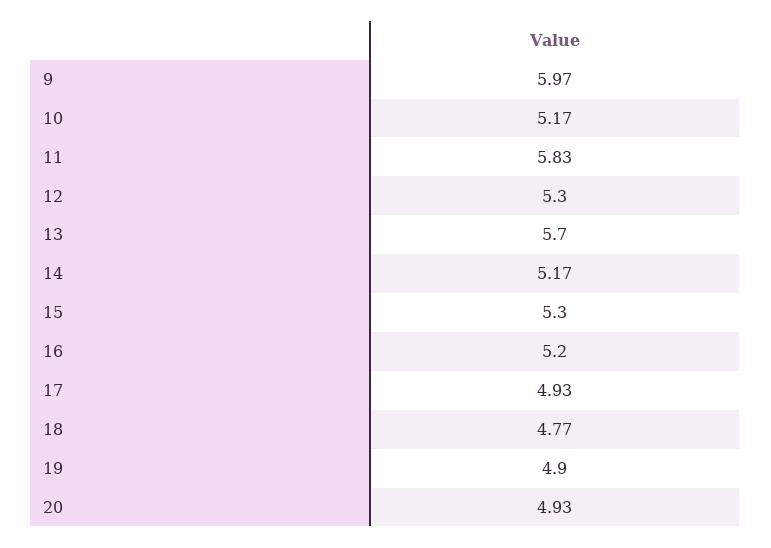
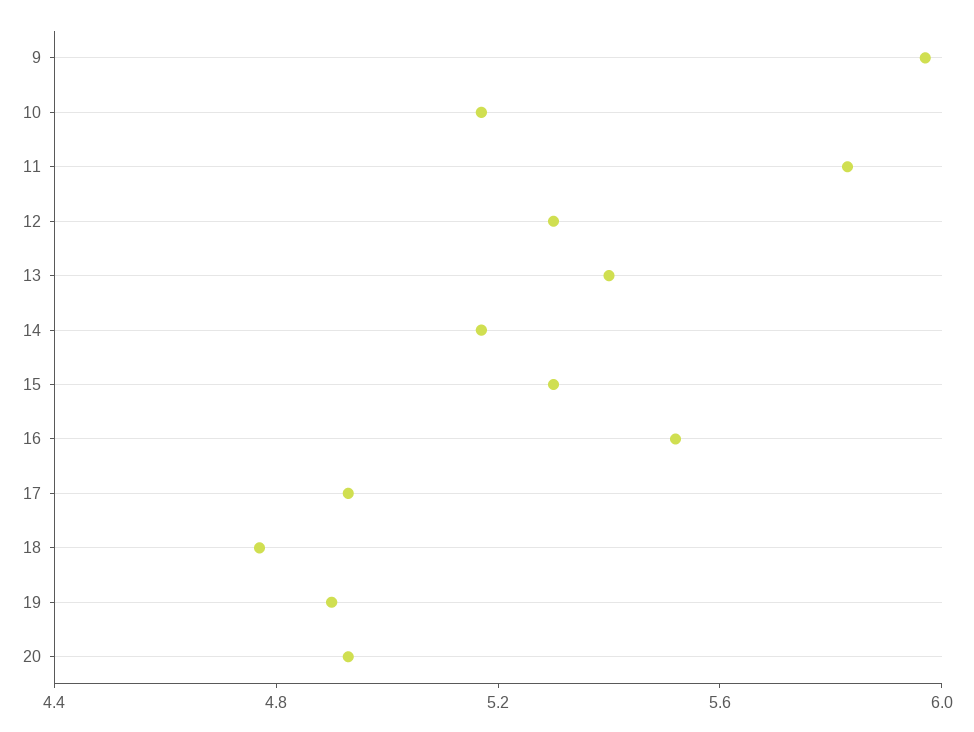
  {
    "9": 5.97,
    "10": 5.17,
    "11": 5.83,
    "12": 5.3,
-   "13": 5.7,
+   "13": 5.4,
    "14": 5.17,
    "15": 5.3,
-   "16": 5.2,
+   "16": 5.5,
    "17": 4.93,
    "18": 4.77,
    "19": 4.9,
    "20": 4.93
  }

